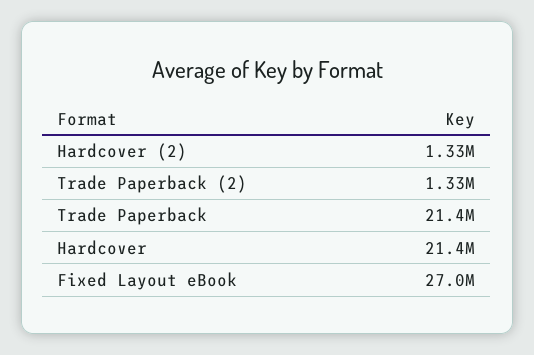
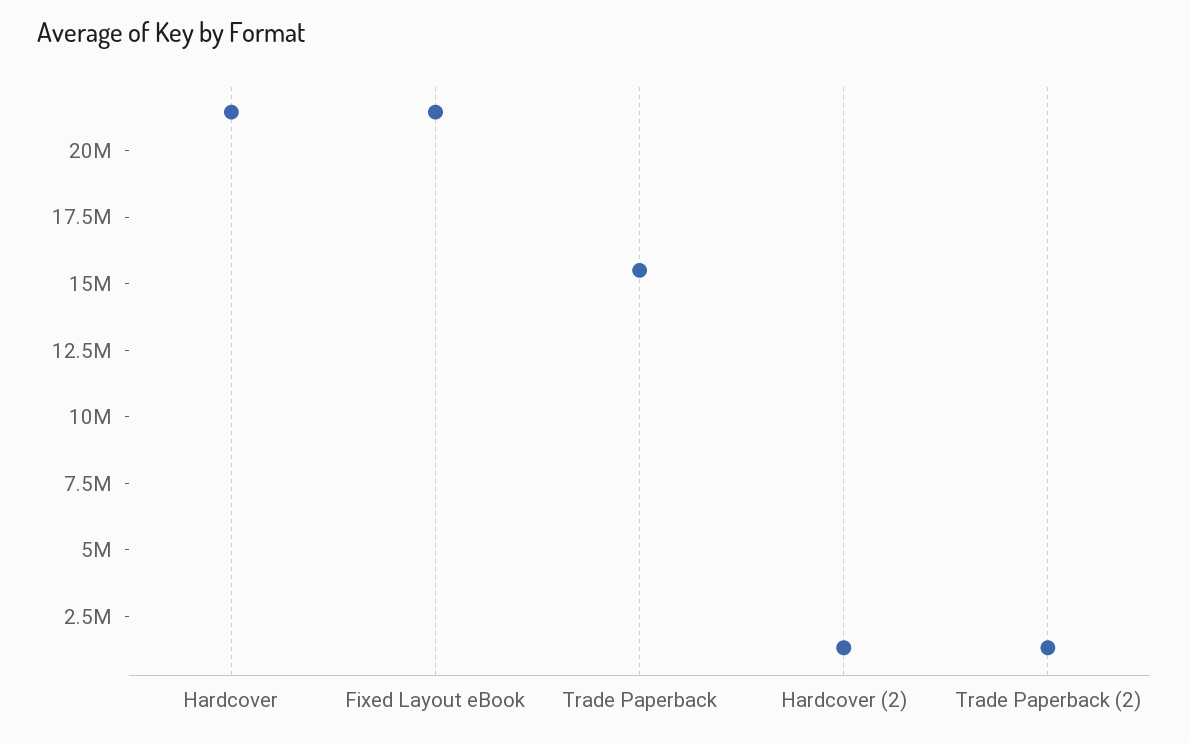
  {
    "Hardcover (2)": 1330000,
    "Trade Paperback (2)": 1330000,
-   "Trade Paperback": 21400000,
+   "Trade Paperback": 15500000,
    "Hardcover": 21400000,
-   "Fixed Layout eBook": 27000000
+   "Fixed Layout eBook": 21500000
  }

